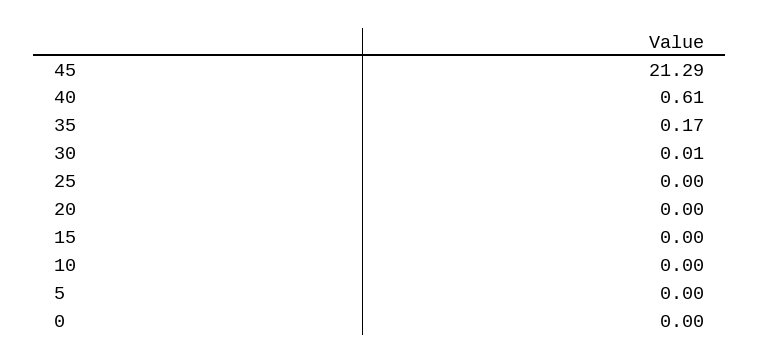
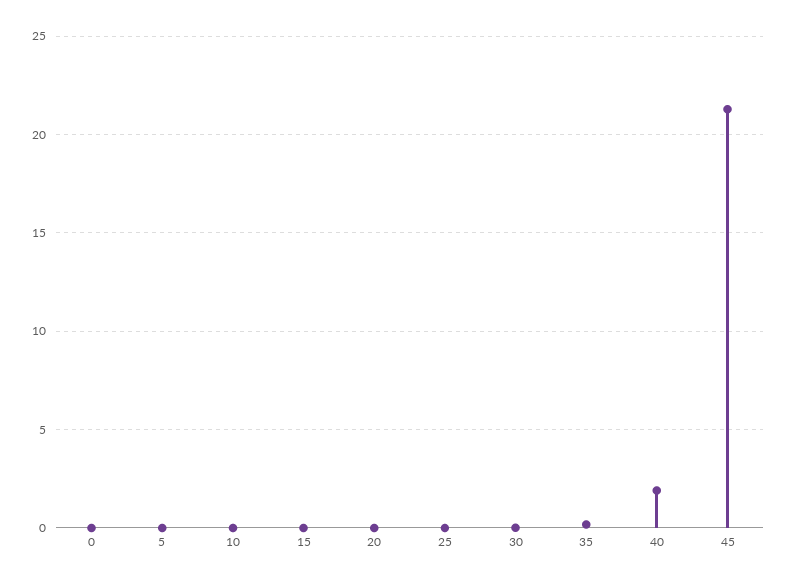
  {
    "45": 21.29,
-   "40": 0.61,
+   "40": 2,
    "35": 0.17,
    "30": 0.01,
    "25": 0,
    "20": 0,
    "15": 0,
    "10": 0,
    "5": 0,
    "0": 0
  }

